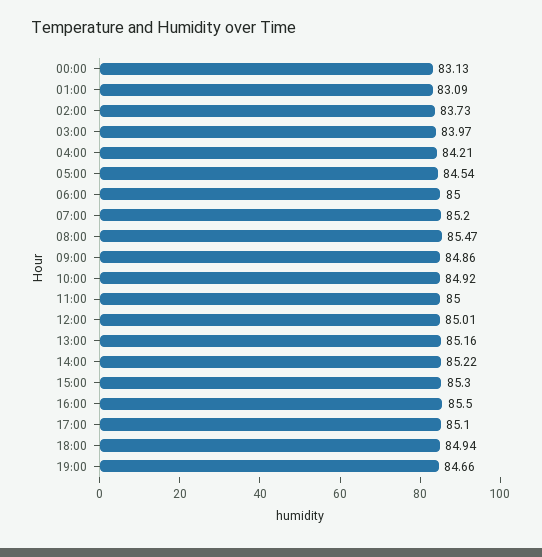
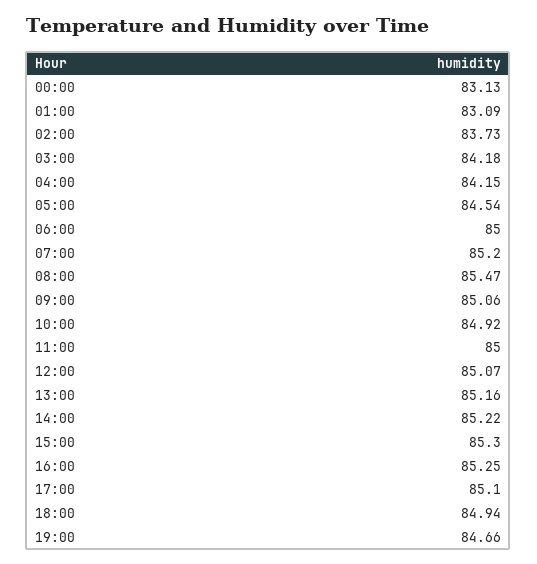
  {
    "00:00": 83.13,
    "01:00": 83.09,
    "02:00": 83.73,
-   "03:00": 83.97,
+   "03:00": 84.18,
-   "04:00": 84.21,
+   "04:00": 84.15,
    "05:00": 84.54,
    "06:00": 85,
    "07:00": 85.2,
    "08:00": 85.47,
-   "09:00": 84.86,
+   "09:00": 85.06,
    "10:00": 84.92,
    "11:00": 85,
-   "12:00": 85.01,
+   "12:00": 85.07,
    "13:00": 85.16,
    "14:00": 85.22,
    "15:00": 85.3,
-   "16:00": 85.5,
+   "16:00": 85.25,
    "17:00": 85.1,
    "18:00": 84.94,
    "19:00": 84.66
  }

